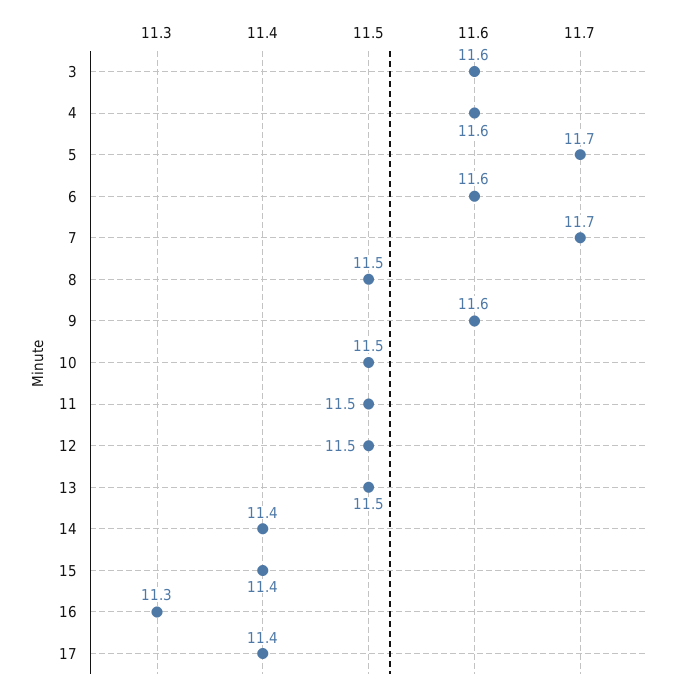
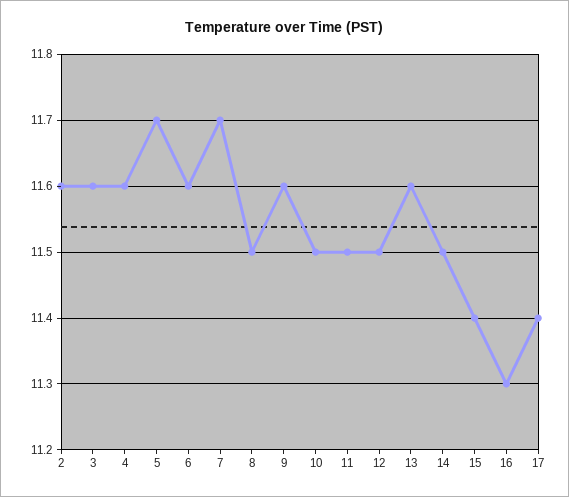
  {
    "3": 11.6,
    "4": 11.6,
    "5": 11.7,
    "6": 11.6,
    "7": 11.7,
    "8": 11.5,
    "9": 11.6,
    "10": 11.5,
    "11": 11.5,
    "12": 11.5,
-   "13": 11.5,
+   "13": 11.6,
-   "14": 11.4,
+   "14": 11.5,
    "15": 11.4,
    "16": 11.3,
-   "17": 11.4
+   "17": 11.4,
+   "2": 11.6
  }

